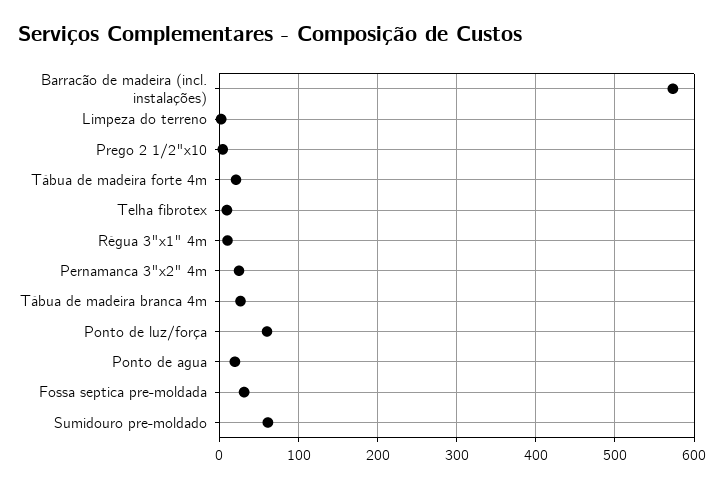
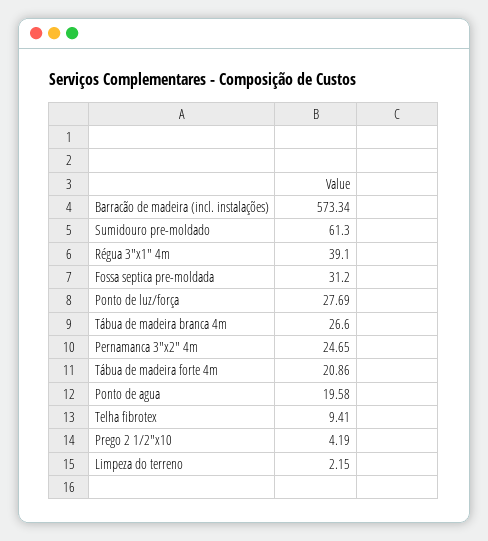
  {
    "Barracão de madeira (incl. instalações)": 573.34,
    "Limpeza do terreno": 2.15,
    "Prego 2 1/2\"x10": 4.19,
    "Tábua de madeira forte 4m": 20.86,
    "Telha fibrotex": 9.41,
-   "Régua 3\"x1\" 4m": 10,
+   "Régua 3\"x1\" 4m": 39.1,
    "Pernamanca 3\"x2\" 4m": 24.65,
    "Tábua de madeira branca 4m": 26.6,
-   "Ponto de luz/força": 60,
+   "Ponto de luz/força": 27.69,
    "Ponto de agua": 19.58,
    "Fossa septica pre-moldada": 31.2,
    "Sumidouro pre-moldado": 61.3
  }

